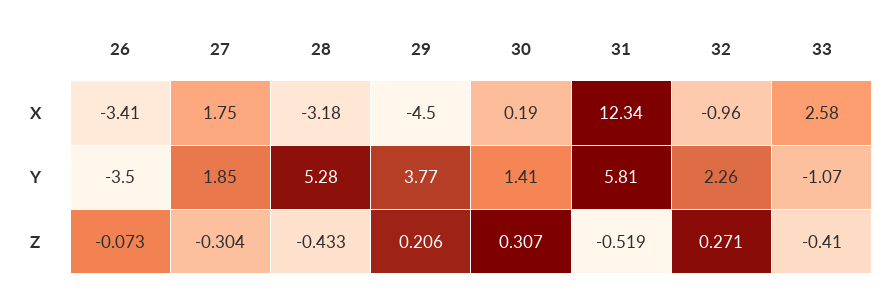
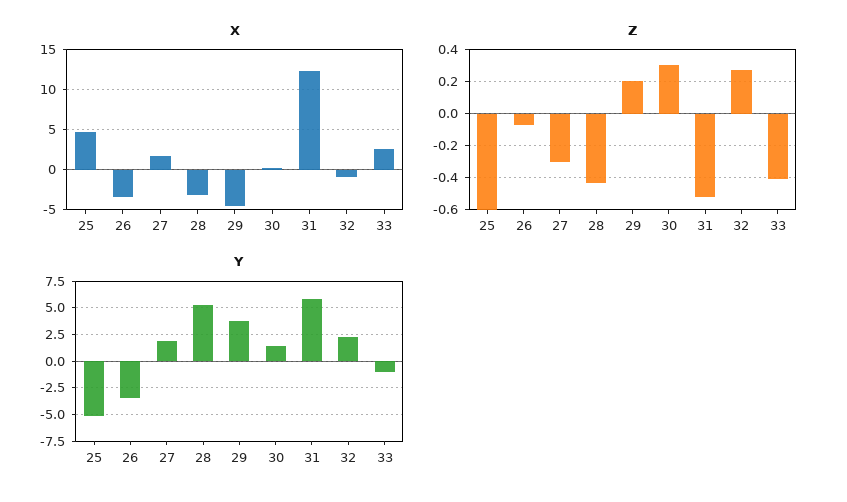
  {
    "X": {
      "26": -3.41,
      "27": 1.75,
      "28": -3.18,
      "29": -4.5,
      "30": 0.19,
      "31": 12.34,
      "32": -0.96,
-     "33": 2.58
+     "33": 2.58,
+     "25": 5
    },
    "Y": {
      "26": -3.5,
      "27": 1.85,
      "28": 5.28,
      "29": 3.77,
      "30": 1.41,
      "31": 5.81,
      "32": 2.26,
-     "33": -1.07
+     "33": -1.07,
+     "25": -5
    },
    "Z": {
      "26": -0.073,
      "27": -0.304,
      "28": -0.433,
      "29": 0.206,
      "30": 0.307,
      "31": -0.519,
      "32": 0.271,
-     "33": -0.41
+     "33": -0.41,
+     "25": -0.6
    }
  }

